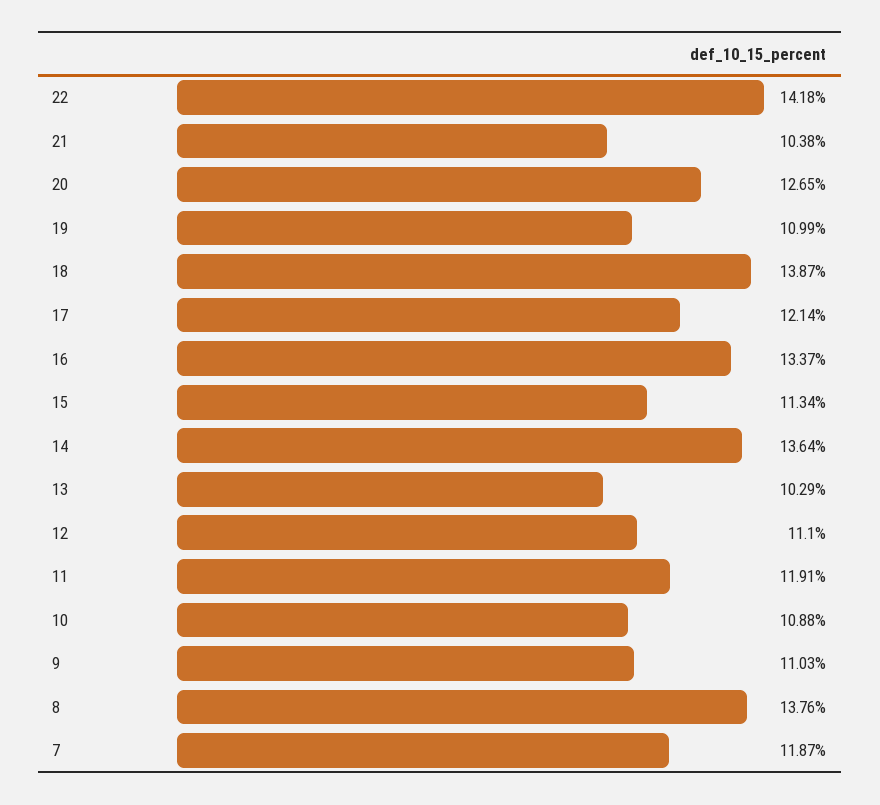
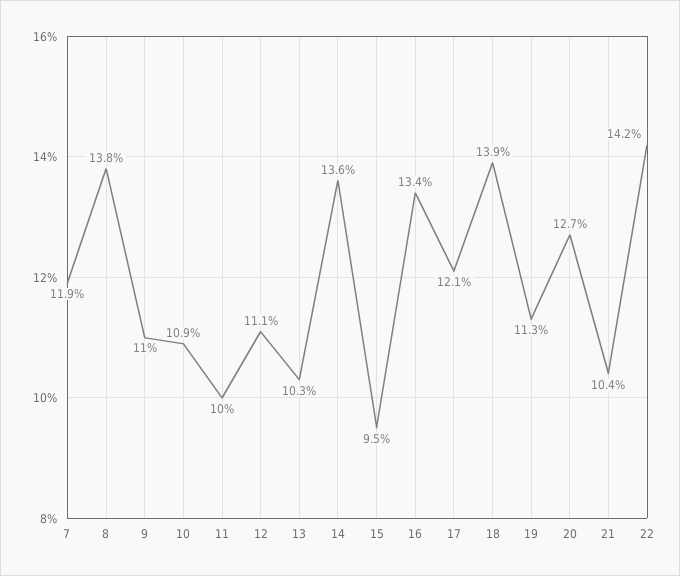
  {
    "22": 14.18,
    "21": 10.38,
    "20": 12.65,
-   "19": 10.99,
+   "19": 11.3,
    "18": 13.87,
    "17": 12.14,
    "16": 13.37,
-   "15": 11.34,
+   "15": 9.5,
    "14": 13.64,
    "13": 10.29,
    "12": 11.1,
-   "11": 11.91,
+   "11": 10,
    "10": 10.88,
    "9": 11.03,
    "8": 13.76,
    "7": 11.87
  }

